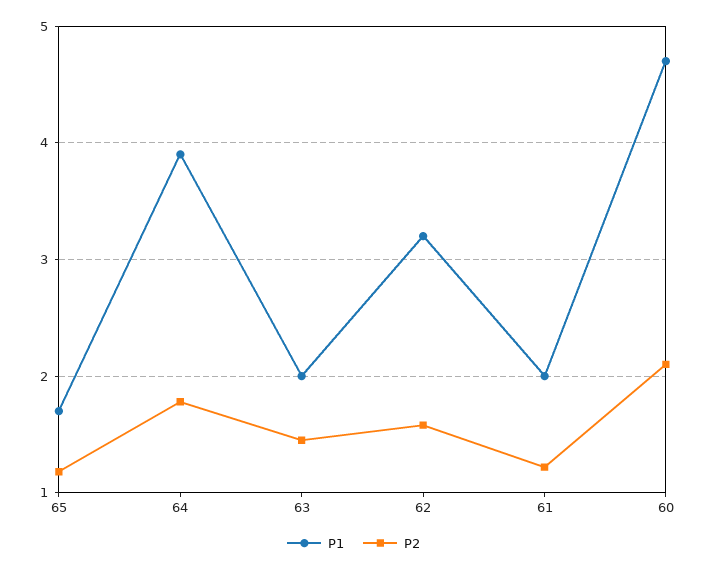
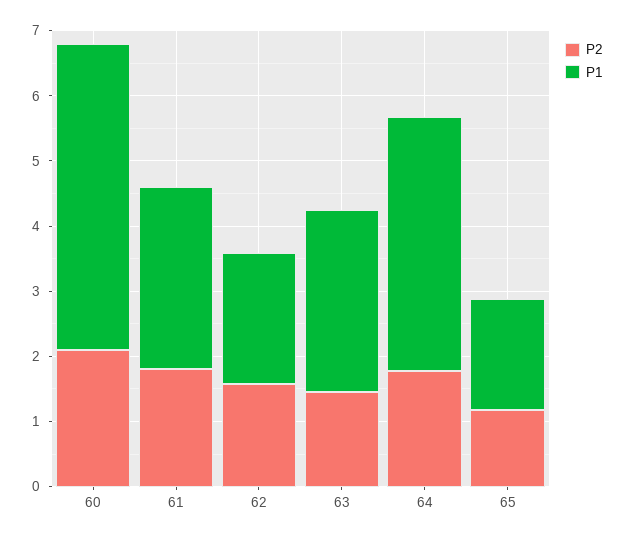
  {
    "P1": {
      "65": 1.7,
      "64": 3.9,
-     "63": 2,
+     "63": 2.8,
-     "62": 3.2,
+     "62": 2,
-     "61": 2,
+     "61": 2.8,
      "60": 4.7
    },
    "P2": {
      "65": 1.2,
      "64": 1.8,
      "63": 1.5,
      "62": 1.6,
-     "61": 1.2,
+     "61": 1.8,
      "60": 2.1
    }
  }

